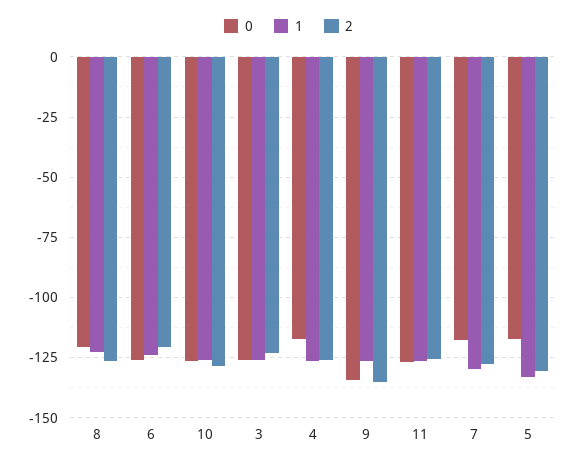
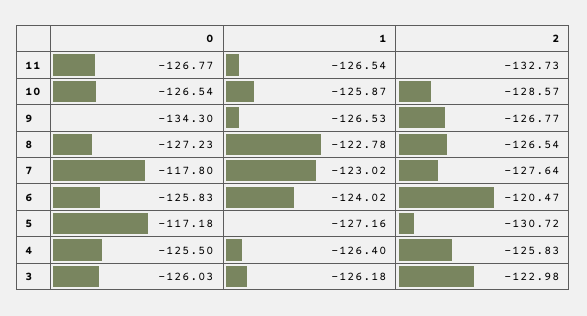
  {
    "0": {
-     "8": -120,
+     "8": -127.23,
      "6": -125.83,
      "10": -126.54,
      "3": -126.03,
-     "4": -117.5,
+     "4": -125.5,
      "9": -134.3,
      "11": -126.77,
      "7": -117.8,
      "5": -117.18
    },
    "1": {
      "8": -122.78,
      "6": -124.02,
      "10": -125.87,
      "3": -126.18,
      "4": -126.4,
      "9": -126.53,
      "11": -126.54,
-     "7": -130,
+     "7": -123.02,
-     "5": -132.5
+     "5": -127.16
    },
    "2": {
      "8": -126.54,
      "6": -120.47,
      "10": -128.57,
      "3": -122.98,
      "4": -125.83,
-     "9": -135,
+     "9": -126.77,
-     "11": -125,
+     "11": -132.73,
      "7": -127.64,
      "5": -130.72
    }
  }

